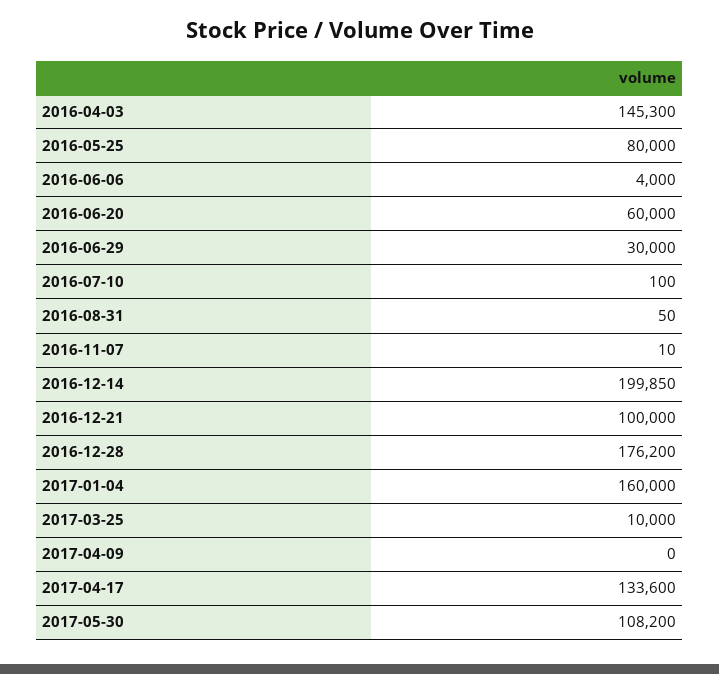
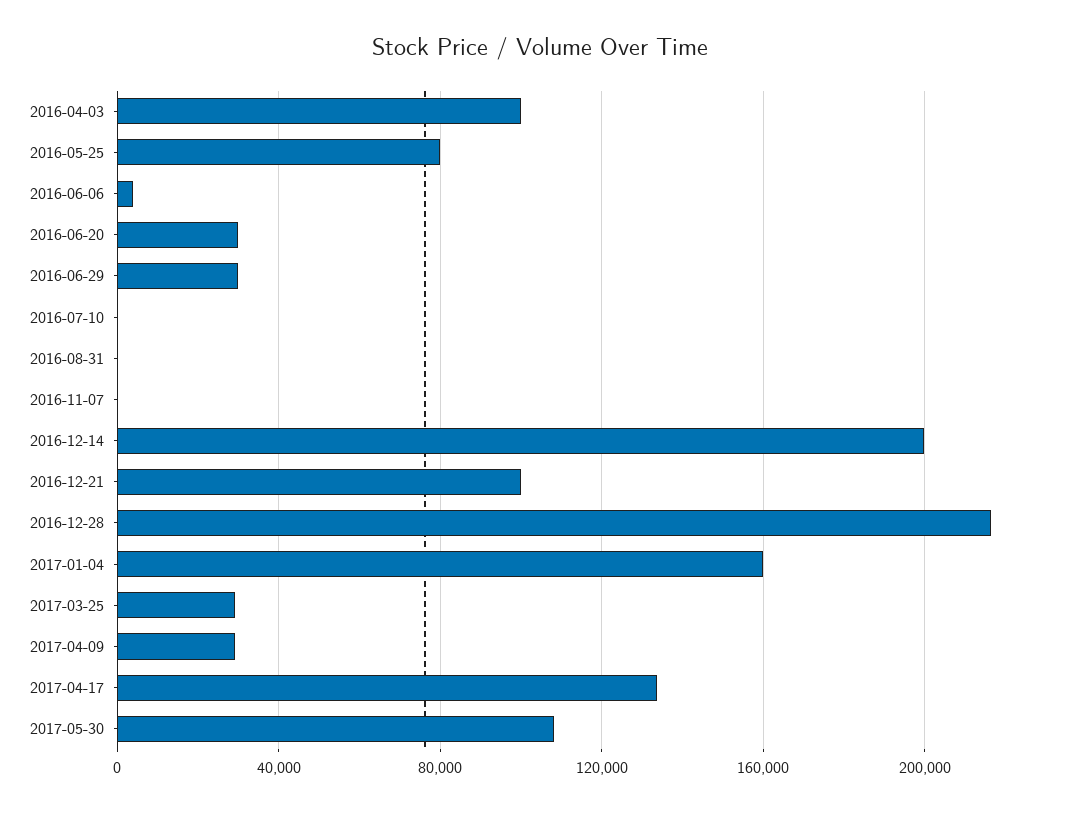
  {
-   "2016-04-03": 145300,
+   "2016-04-03": 100000,
    "2016-05-25": 80000,
    "2016-06-06": 4000,
-   "2016-06-20": 60000,
+   "2016-06-20": 30000,
    "2016-06-29": 30000,
    "2016-07-10": 100,
    "2016-08-31": 50,
    "2016-11-07": 10,
    "2016-12-14": 199850,
    "2016-12-21": 100000,
-   "2016-12-28": 176200,
+   "2016-12-28": 215000,
    "2017-01-04": 160000,
-   "2017-03-25": 10000,
+   "2017-03-25": 30000,
-   "2017-04-09": 0,
+   "2017-04-09": 30000,
    "2017-04-17": 133600,
    "2017-05-30": 108200
  }

